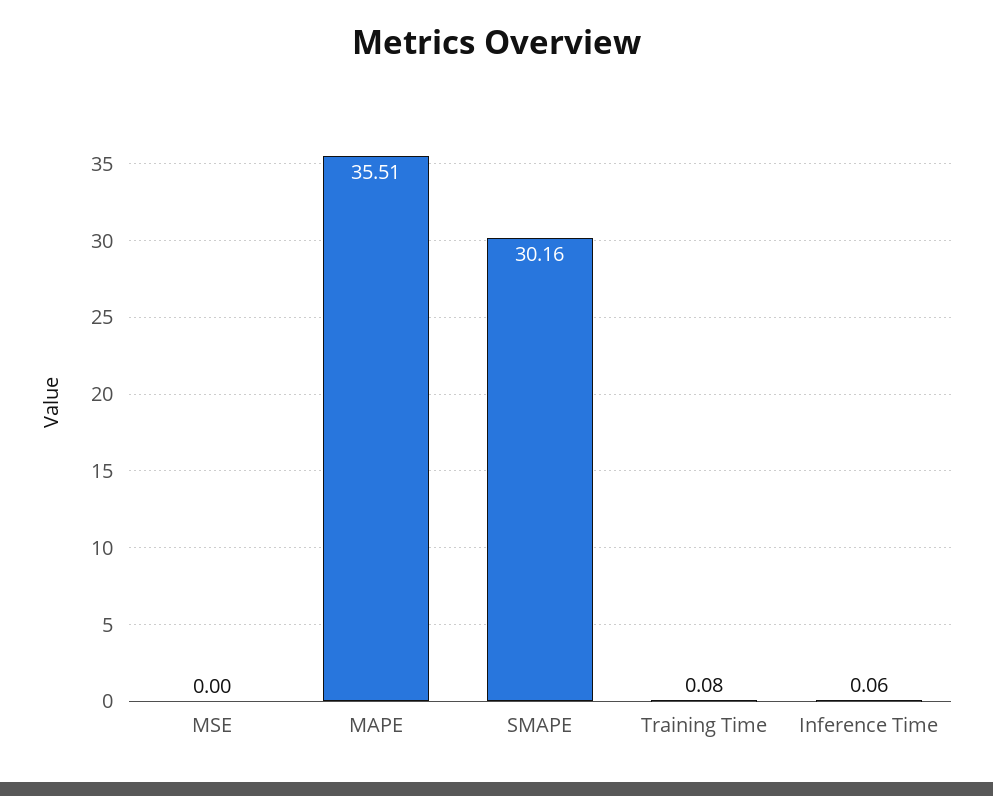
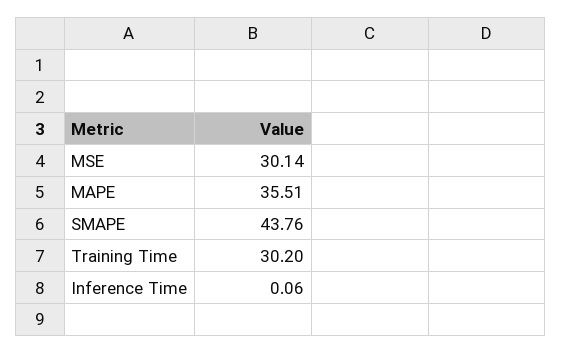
  {
-   "MSE": 0,
+   "MSE": 30.14,
    "MAPE": 35.51,
-   "SMAPE": 30.16,
+   "SMAPE": 43.76,
-   "Training Time": 0.08,
+   "Training Time": 30.2,
    "Inference Time": 0.06
  }

